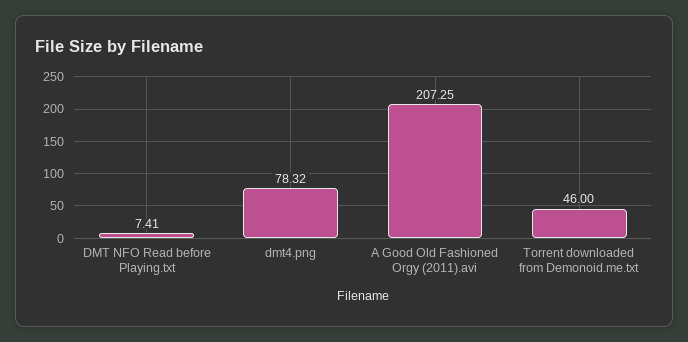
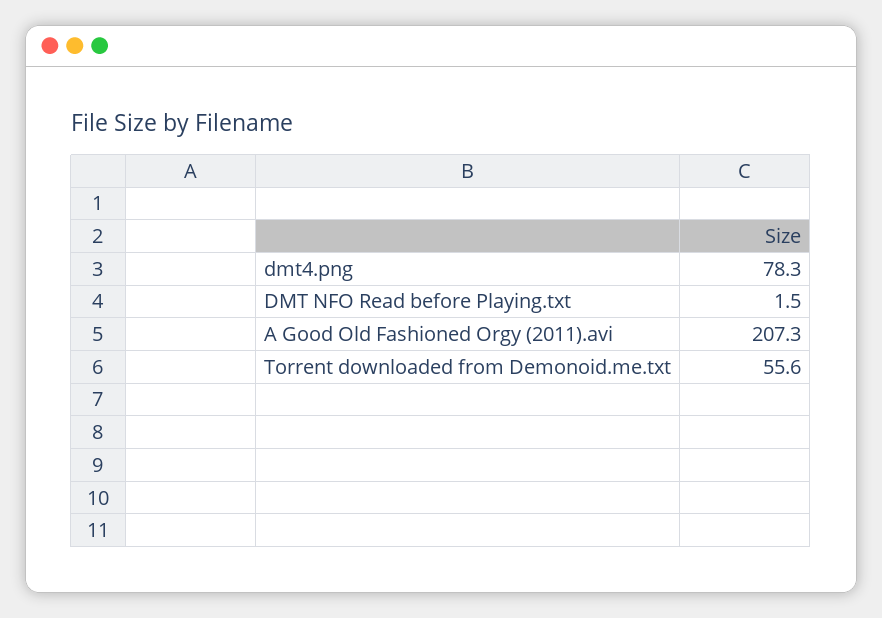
  {
-   "DMT NFO Read before Playing.txt": 7.41,
+   "DMT NFO Read before Playing.txt": 1.5,
    "dmt4.png": 78.32,
    "A Good Old Fashioned Orgy (2011).avi": 207.25,
-   "Torrent downloaded from Demonoid.me.txt": 46
+   "Torrent downloaded from Demonoid.me.txt": 55.6
  }

